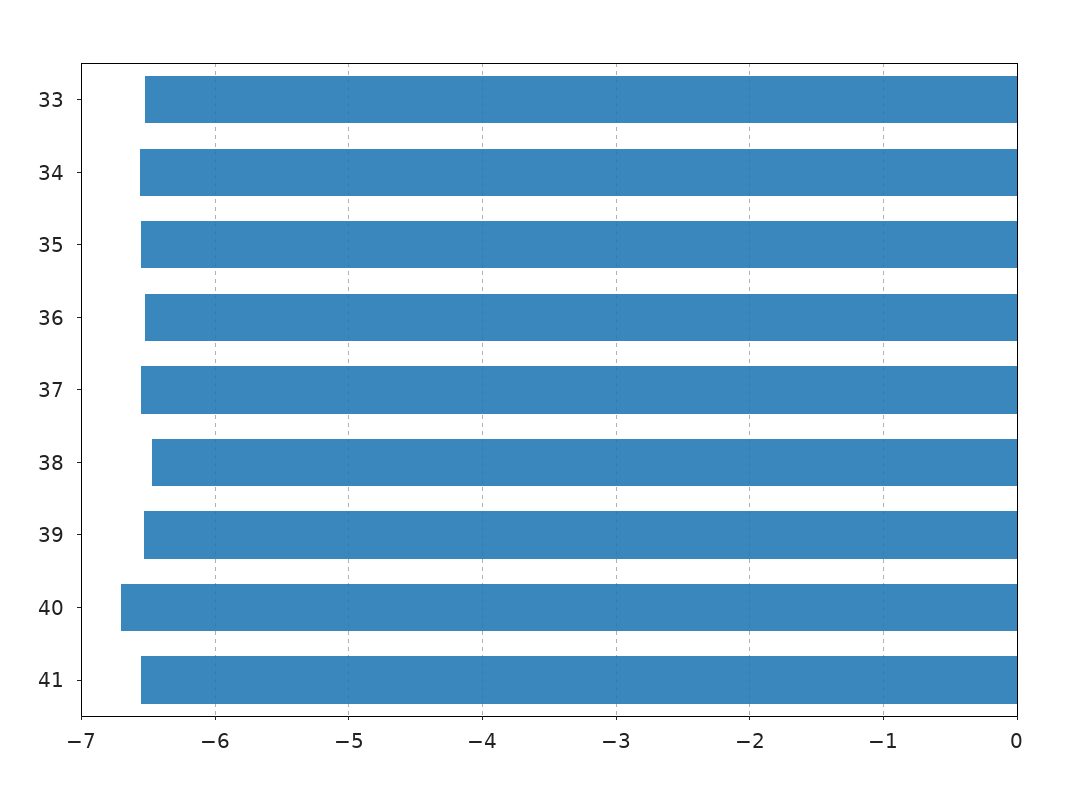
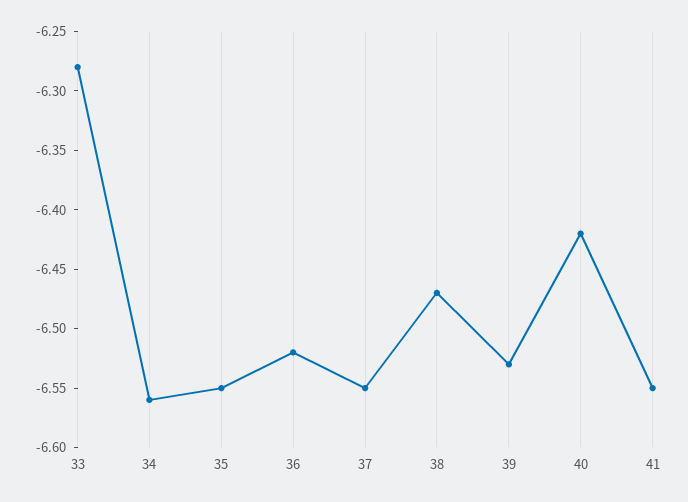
  {
-   "33": -6.5,
+   "33": -6.28,
    "34": -6.56,
    "35": -6.55,
    "36": -6.52,
    "37": -6.55,
    "38": -6.47,
    "39": -6.53,
-   "40": -6.7,
+   "40": -6.42,
    "41": -6.55
  }

